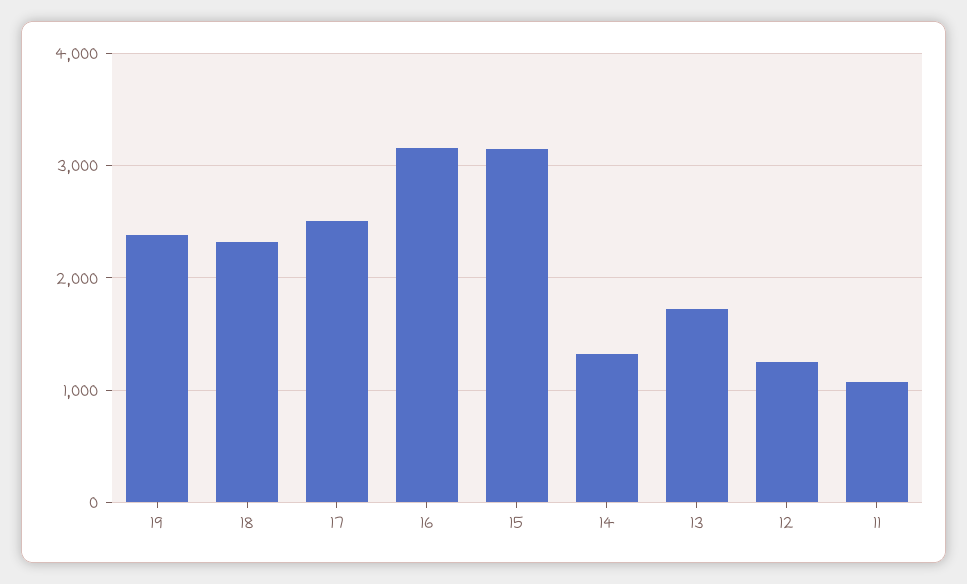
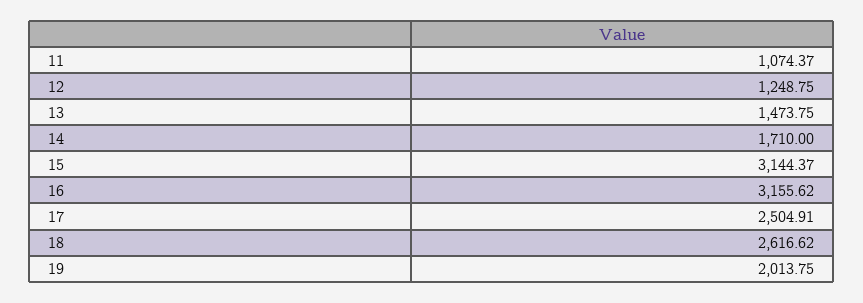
  {
-   "19": 2400,
+   "19": 2013.75,
-   "18": 2300,
+   "18": 2616.62,
    "17": 2504.91,
    "16": 3155.62,
    "15": 3144.37,
-   "14": 1300,
+   "14": 1710,
-   "13": 1700,
+   "13": 1473.75,
    "12": 1248.75,
    "11": 1074.37
  }

